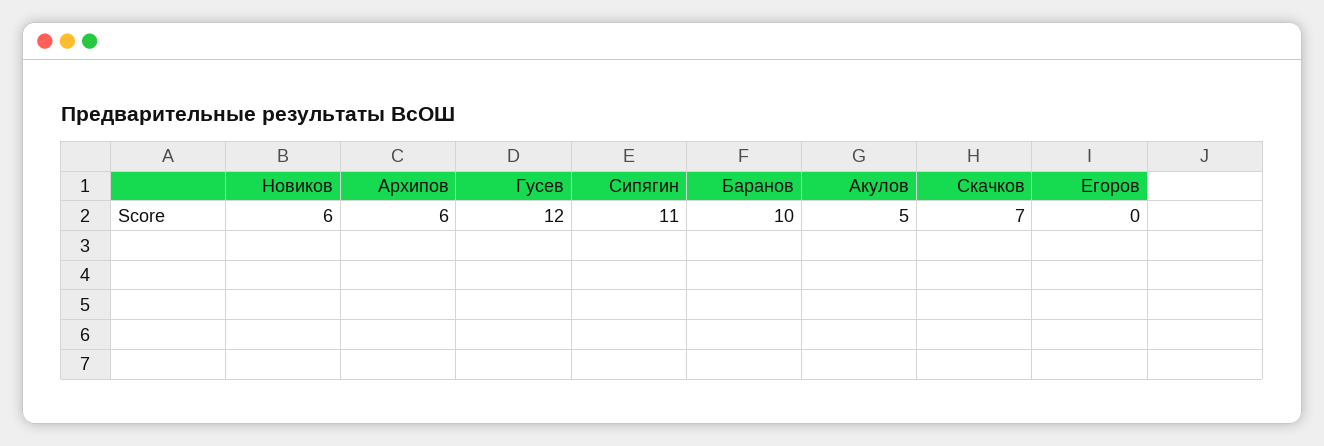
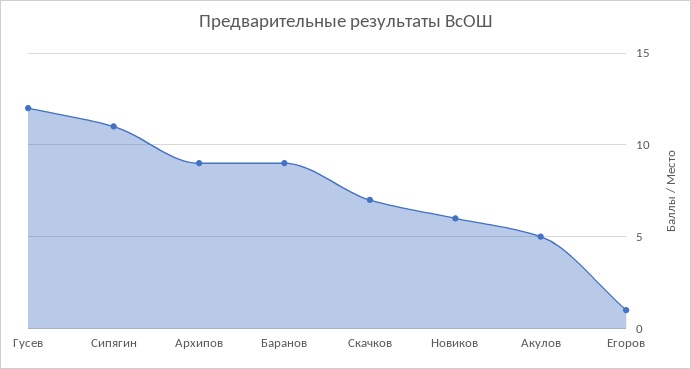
  {
    "Новиков": 6,
-   "Архипов": 6,
+   "Архипов": 9,
    "Гусев": 12,
    "Сипягин": 11,
-   "Баранов": 10,
+   "Баранов": 9,
    "Акулов": 5,
    "Скачков": 7,
-   "Егоров": 0
+   "Егоров": 1
  }

